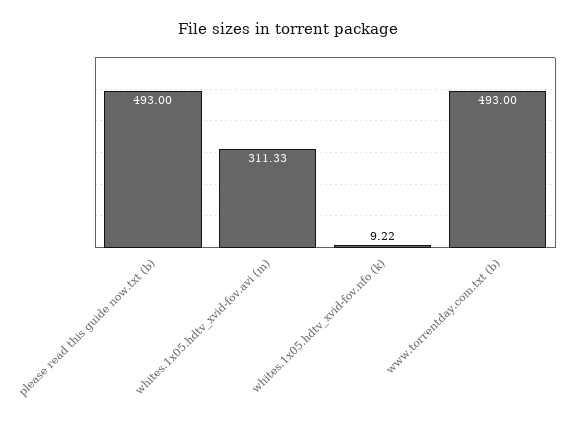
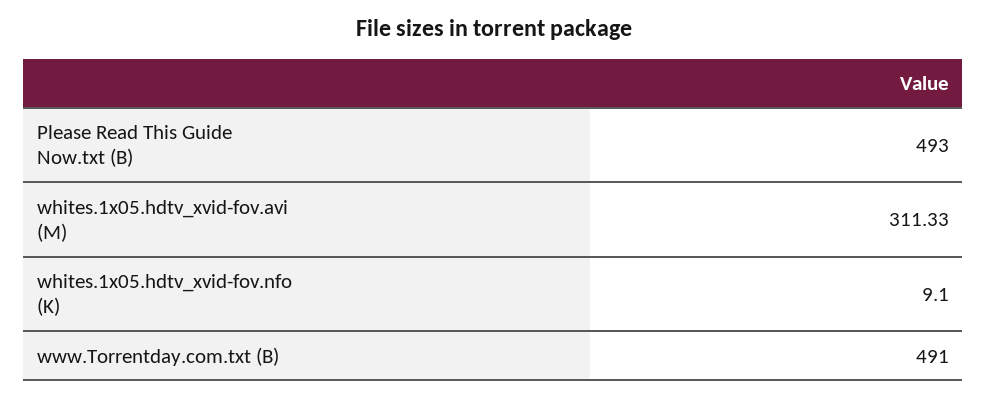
  {
    "please read this guide now.txt (b)": 493,
    "whites.1x05.hdtv_xvid-fov.avi (m)": 311.33,
-   "whites.1x05.hdtv_xvid-fov.nfo (k)": 9.22,
+   "whites.1x05.hdtv_xvid-fov.nfo (k)": 9.1,
-   "www.torrentday.com.txt (b)": 493
+   "www.torrentday.com.txt (b)": 491
  }

